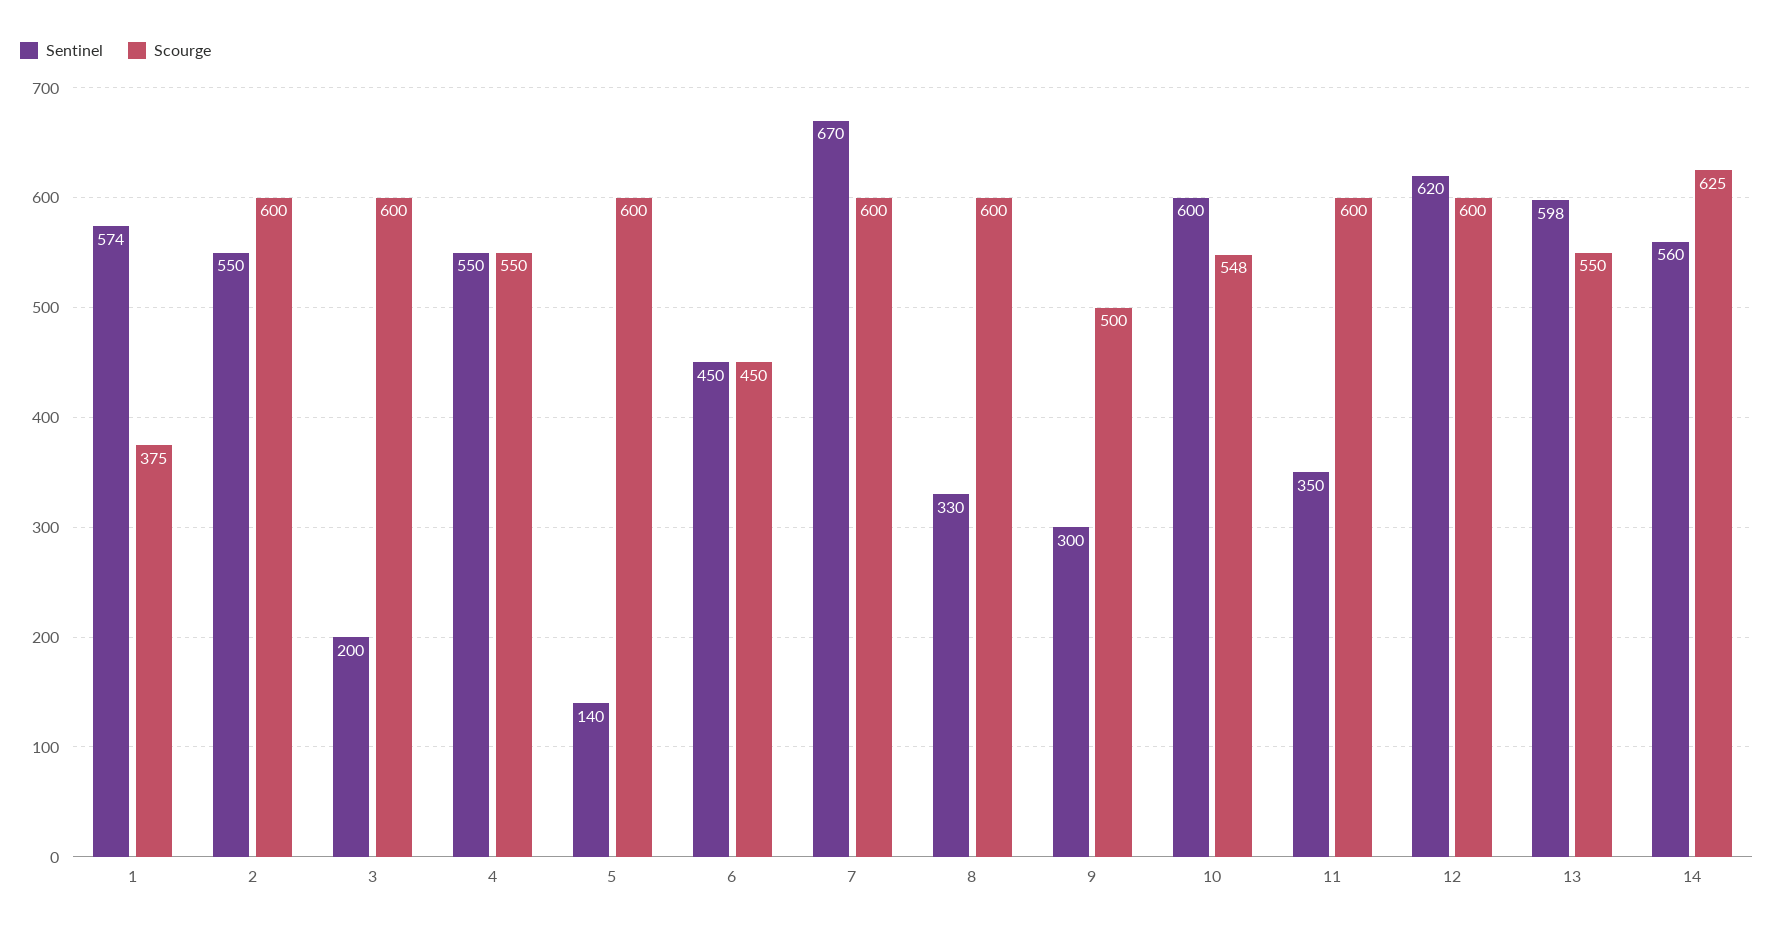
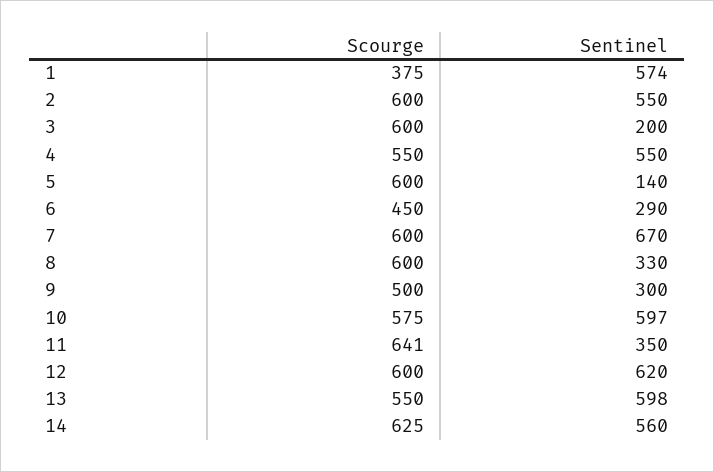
  {
    "Sentinel": {
      "1": 574,
      "2": 550,
      "3": 200,
      "4": 550,
      "5": 140,
-     "6": 450,
+     "6": 290,
      "7": 670,
      "8": 330,
      "9": 300,
-     "10": 600,
+     "10": 597,
      "11": 350,
      "12": 620,
      "13": 598,
      "14": 560
    },
    "Scourge": {
      "1": 375,
      "2": 600,
      "3": 600,
      "4": 550,
      "5": 600,
      "6": 450,
      "7": 600,
      "8": 600,
      "9": 500,
-     "10": 548,
+     "10": 575,
-     "11": 600,
+     "11": 641,
      "12": 600,
      "13": 550,
      "14": 625
    }
  }

